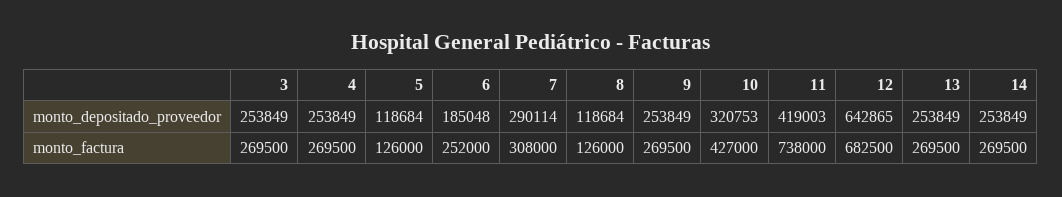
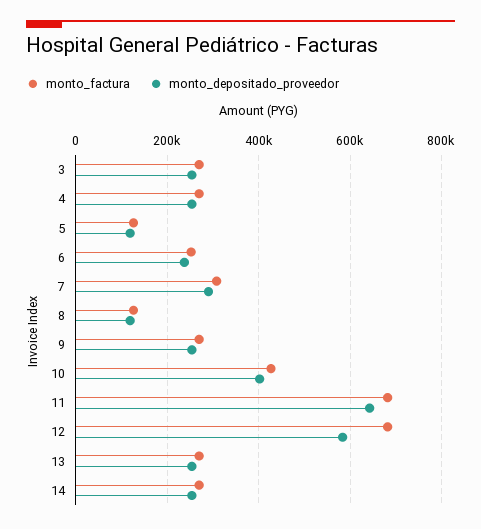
  {
    "monto_depositado_proveedor": {
      "3": 253849,
      "4": 253849,
      "5": 118684,
-     "6": 185048,
+     "6": 240000,
      "7": 290114,
      "8": 118684,
      "9": 253849,
-     "10": 320753,
+     "10": 400000,
-     "11": 419003,
+     "11": 640000,
-     "12": 642865,
+     "12": 580000,
      "13": 253849,
      "14": 253849
    },
    "monto_factura": {
      "3": 269500,
      "4": 269500,
      "5": 126000,
      "6": 252000,
      "7": 308000,
      "8": 126000,
      "9": 269500,
      "10": 427000,
-     "11": 738000,
+     "11": 680000,
      "12": 682500,
      "13": 269500,
      "14": 269500
    }
  }

